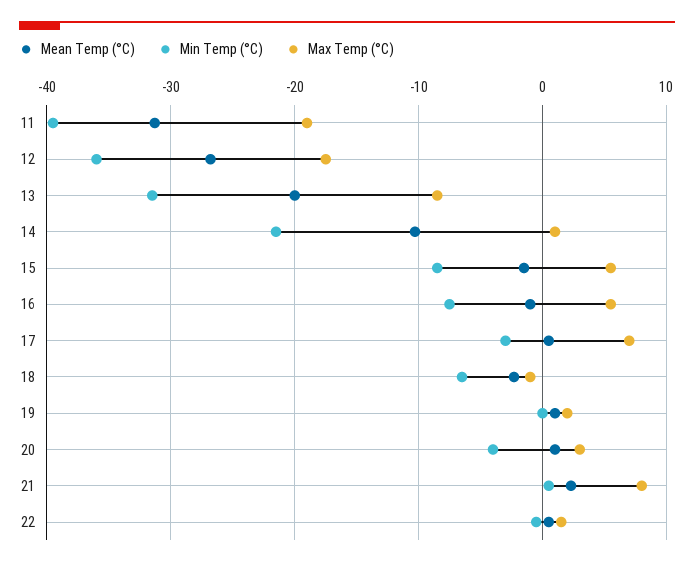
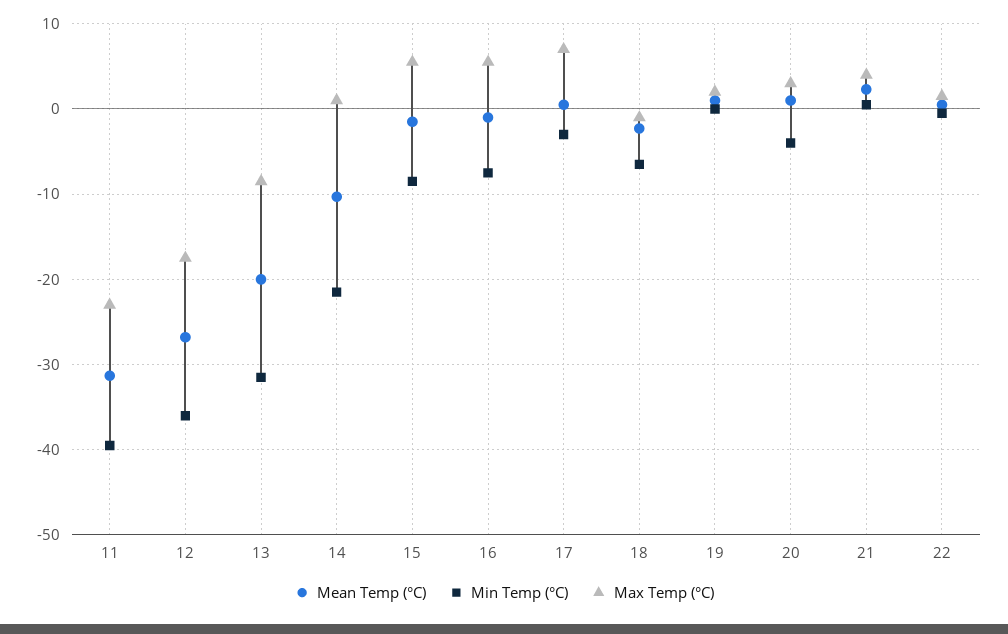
  {
    "Mean Temp (°C)": {
      "11": -31,
      "12": -27,
      "13": -20,
      "14": -10,
      "15": -2,
      "16": -1,
      "17": 1,
      "18": -2,
      "19": 1,
      "20": 1,
      "21": 2,
      "22": 1
    },
    "Min Temp (°C)": {
      "11": -40,
      "12": -36,
      "13": -32,
      "14": -22,
      "15": -9,
      "16": -8,
      "17": -3,
      "18": -7,
      "19": 0,
      "20": -4,
      "21": 1,
      "22": -1
    },
    "Max Temp (°C)": {
-     "11": -19,
+     "11": -23,
      "12": -18,
      "13": -9,
      "14": 1,
      "15": 6,
      "16": 6,
      "17": 7,
      "18": -1,
      "19": 2,
      "20": 3,
-     "21": 8,
+     "21": 4,
      "22": 2
    }
  }

